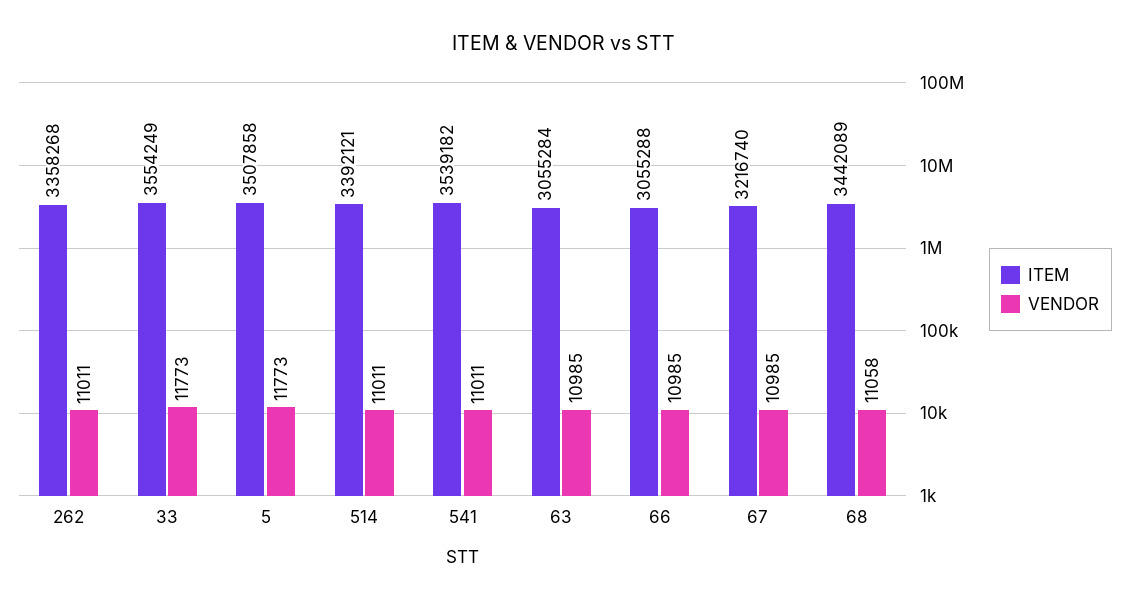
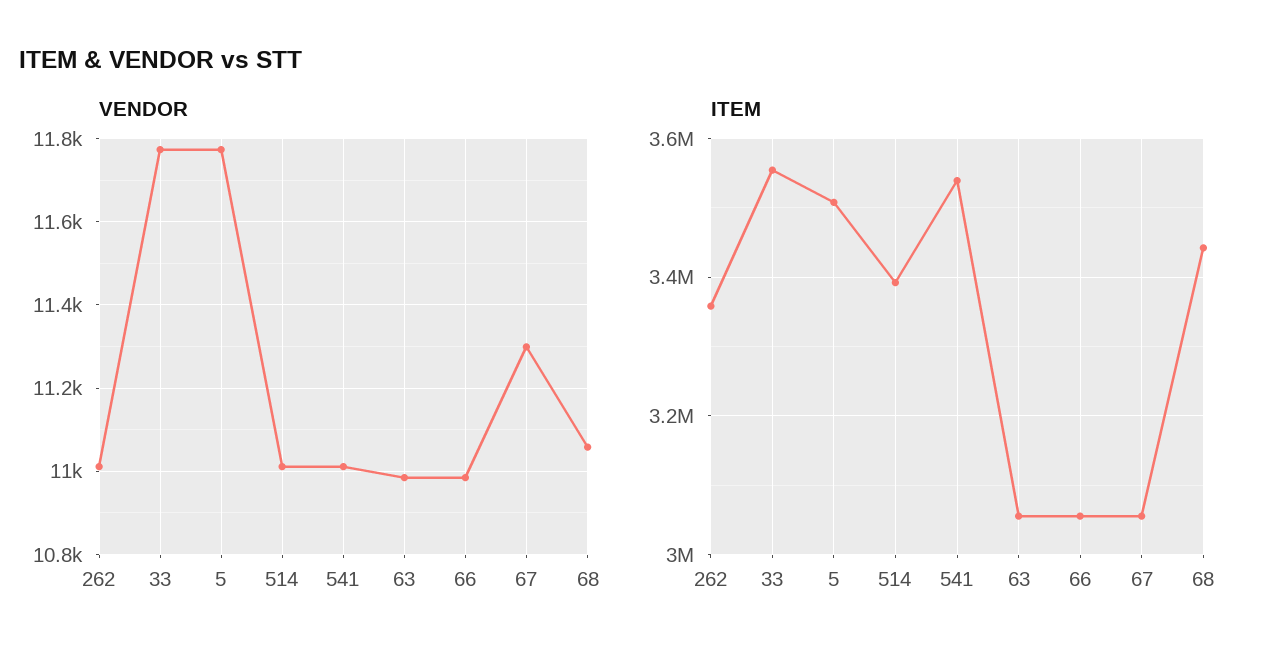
  {
    "ITEM": {
      "262": 3358268,
      "33": 3554249,
      "5": 3507858,
      "514": 3392121,
      "541": 3539182,
      "63": 3055284,
      "66": 3055288,
-     "67": 3216740,
+     "67": 3060000,
      "68": 3442089
    },
    "VENDOR": {
      "262": 11011,
      "33": 11773,
      "5": 11773,
      "514": 11011,
      "541": 11011,
      "63": 10985,
      "66": 10985,
-     "67": 10985,
+     "67": 11300,
      "68": 11058
    }
  }

